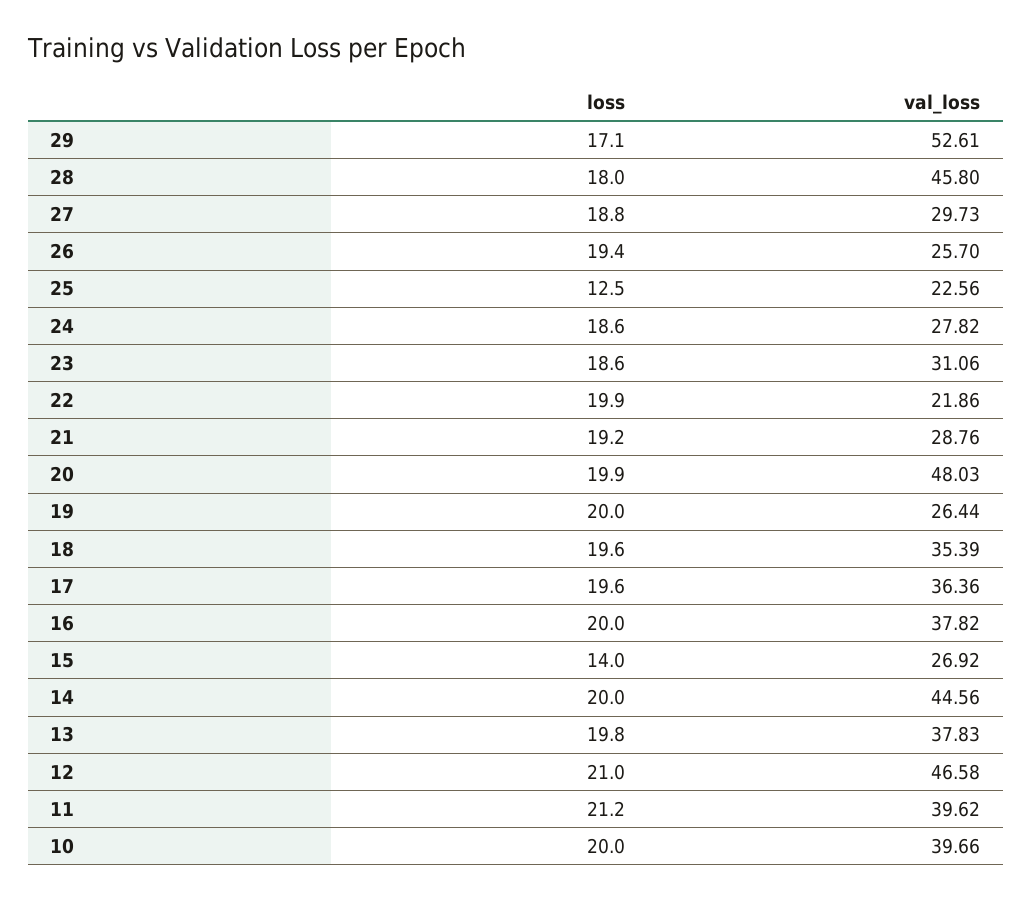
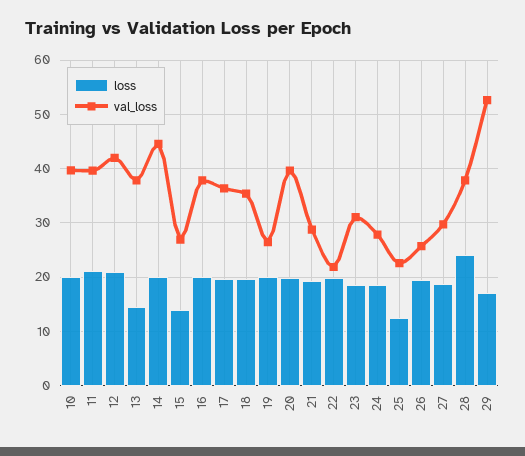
  {
    "loss": {
      "29": 17.1,
-     "28": 18,
+     "28": 24,
      "27": 18.8,
      "26": 19.4,
      "25": 12.5,
      "24": 18.6,
      "23": 18.6,
      "22": 19.9,
      "21": 19.2,
      "20": 19.9,
      "19": 20,
      "18": 19.6,
      "17": 19.6,
      "16": 20,
      "15": 14,
      "14": 20,
-     "13": 19.8,
+     "13": 14,
      "12": 21,
      "11": 21.2,
      "10": 20
    },
    "val_loss": {
      "29": 52.61,
-     "28": 45.8,
+     "28": 38,
      "27": 29.73,
      "26": 25.7,
      "25": 22.56,
      "24": 27.82,
      "23": 31.06,
      "22": 21.86,
      "21": 28.76,
-     "20": 48.03,
+     "20": 40,
      "19": 26.44,
      "18": 35.39,
      "17": 36.36,
      "16": 37.82,
      "15": 26.92,
      "14": 44.56,
      "13": 37.83,
-     "12": 46.58,
+     "12": 42,
      "11": 39.62,
      "10": 39.66
    }
  }

